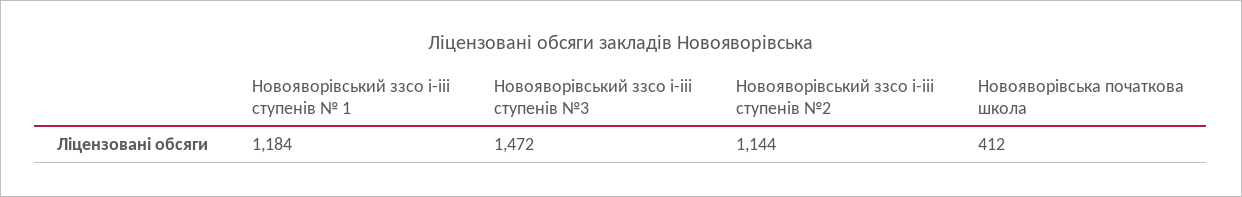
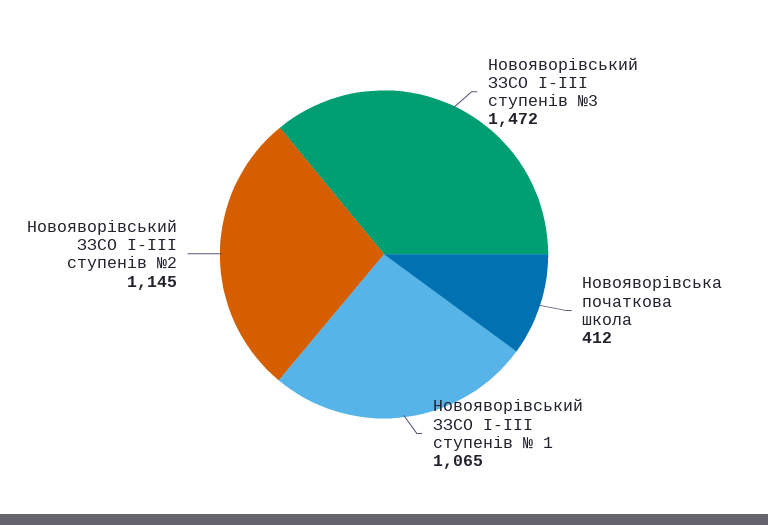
  {
-   "Новояворівський ззсо і-ііі ступенів № 1": 1184,
+   "Новояворівський ззсо і-ііі ступенів № 1": 1065,
    "Новояворівський ззсо і-ііі ступенів №3": 1472,
-   "Новояворівський ззсо і-ііі ступенів №2": 1144,
+   "Новояворівський ззсо і-ііі ступенів №2": 1145,
    "Новояворівська початкова школа": 412
  }

